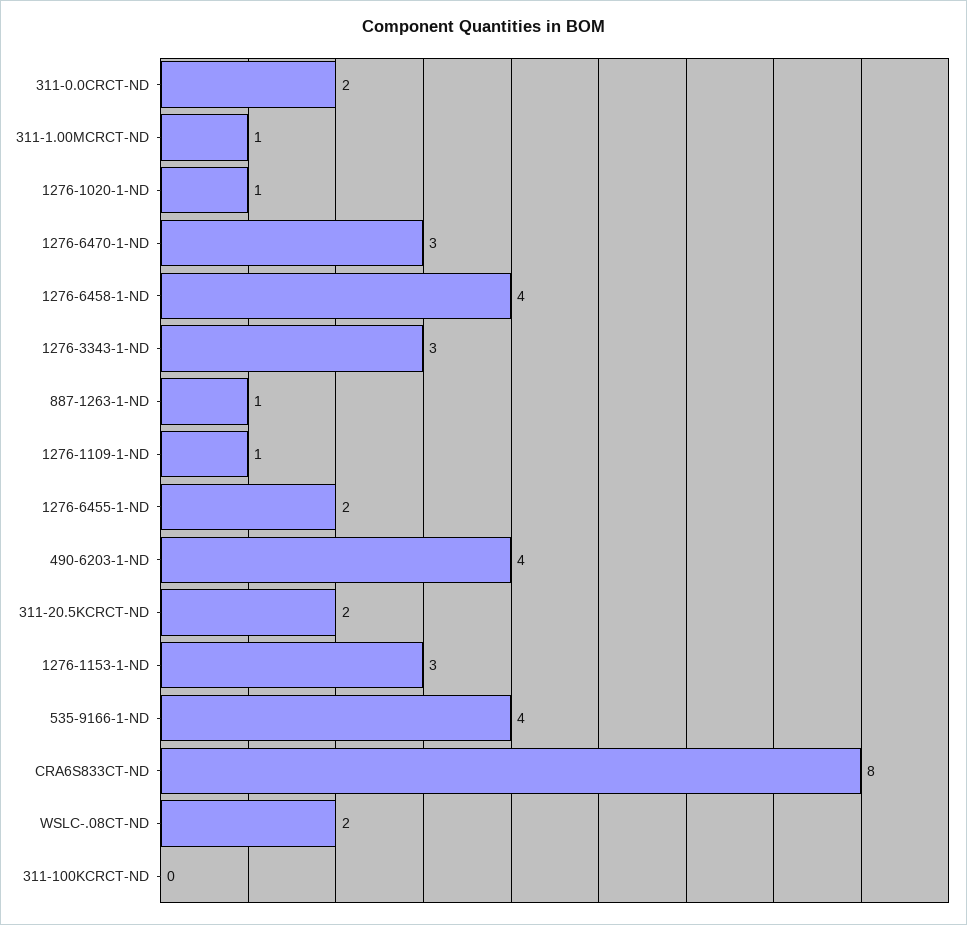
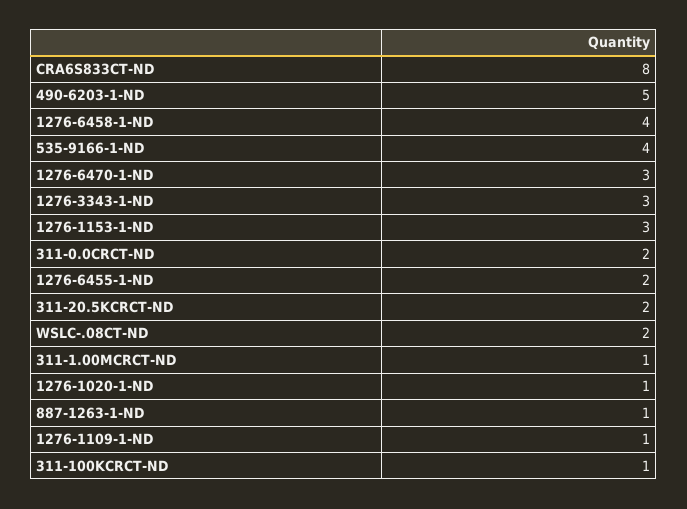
  {
    "311-0.0CRCT-ND": 2,
    "311-1.00MCRCT-ND": 1,
    "1276-1020-1-ND": 1,
    "1276-6470-1-ND": 3,
    "1276-6458-1-ND": 4,
    "1276-3343-1-ND": 3,
    "887-1263-1-ND": 1,
    "1276-1109-1-ND": 1,
    "1276-6455-1-ND": 2,
-   "490-6203-1-ND": 4,
+   "490-6203-1-ND": 5,
    "311-20.5KCRCT-ND": 2,
    "1276-1153-1-ND": 3,
    "535-9166-1-ND": 4,
    "CRA6S833CT-ND": 8,
    "WSLC-.08CT-ND": 2,
-   "311-100KCRCT-ND": 0
+   "311-100KCRCT-ND": 1
  }

